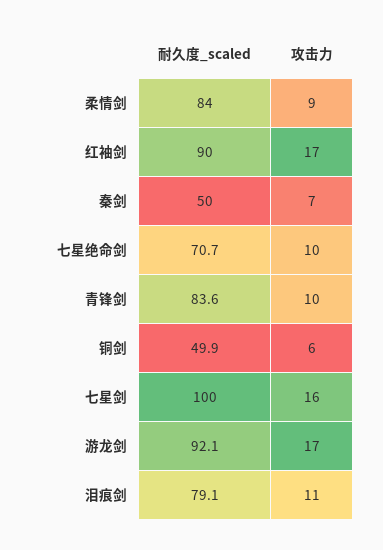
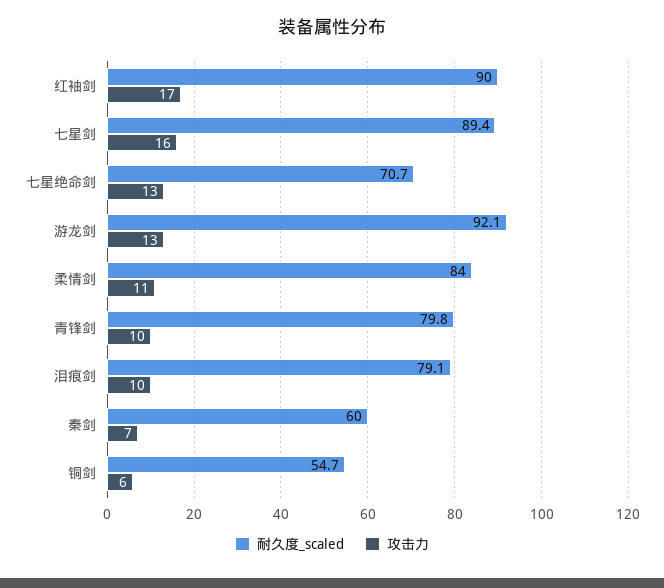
  {
    "耐久度_scaled": {
      "柔情剑": 84,
      "红袖剑": 90,
-     "秦剑": 50,
+     "秦剑": 60,
      "七星绝命剑": 70.7,
-     "青锋剑": 83.6,
+     "青锋剑": 79.8,
-     "铜剑": 49.9,
+     "铜剑": 54.7,
-     "七星剑": 100,
+     "七星剑": 89.4,
      "游龙剑": 92.1,
      "泪痕剑": 79.1
    },
    "攻击力": {
-     "柔情剑": 9,
+     "柔情剑": 11,
      "红袖剑": 17,
      "秦剑": 7,
-     "七星绝命剑": 10,
+     "七星绝命剑": 13,
      "青锋剑": 10,
      "铜剑": 6,
      "七星剑": 16,
-     "游龙剑": 17,
+     "游龙剑": 13,
-     "泪痕剑": 11
+     "泪痕剑": 10
    }
  }

